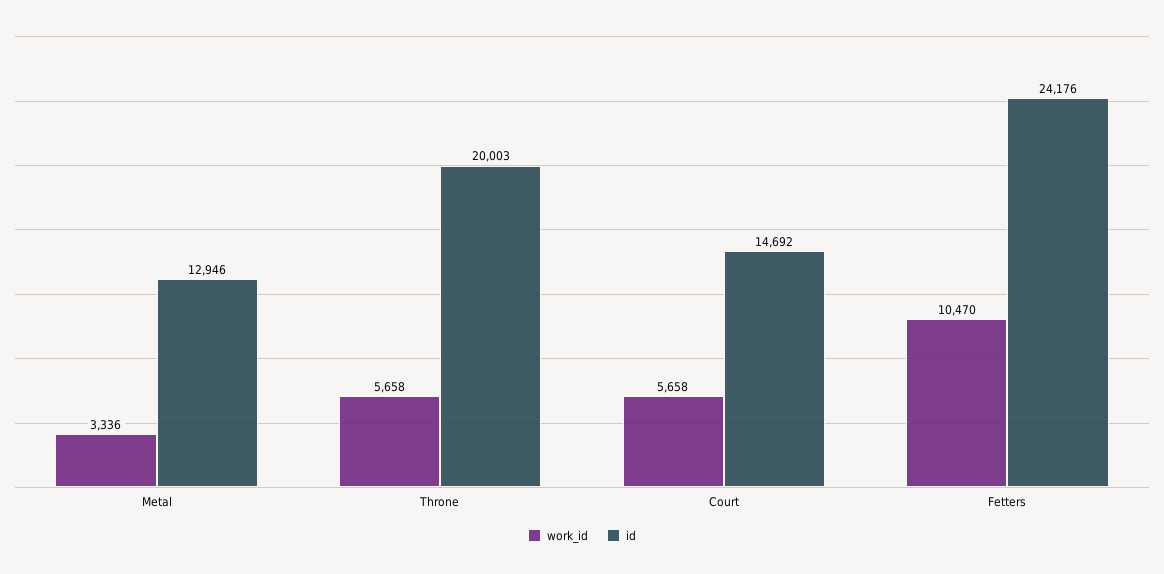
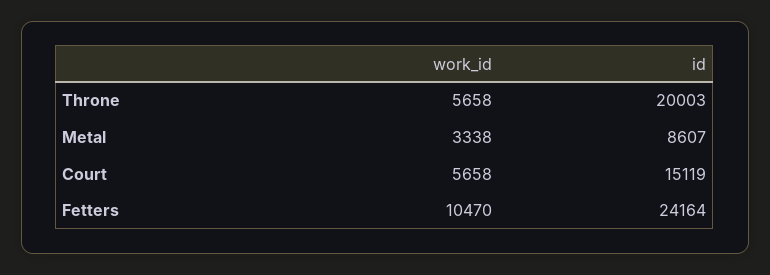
  {
    "work_id": {
-     "Metal": 3336,
+     "Metal": 3338,
      "Throne": 5658,
      "Court": 5658,
      "Fetters": 10470
    },
    "id": {
-     "Metal": 12946,
+     "Metal": 8607,
      "Throne": 20003,
-     "Court": 14692,
+     "Court": 15119,
-     "Fetters": 24176
+     "Fetters": 24164
    }
  }

